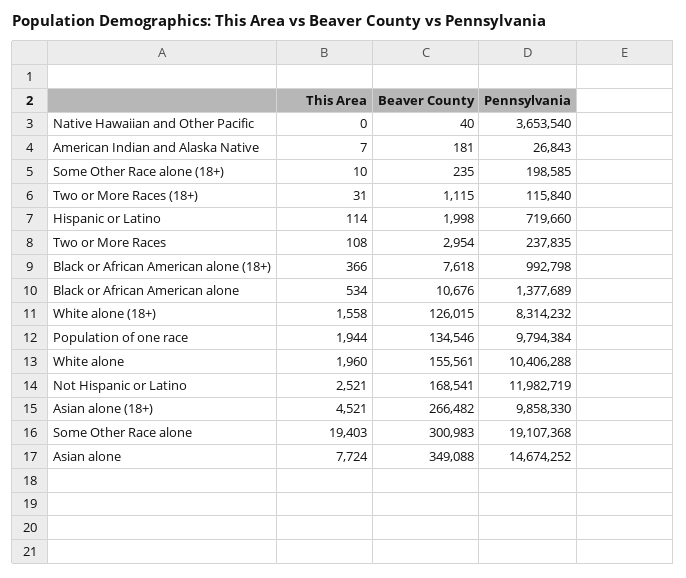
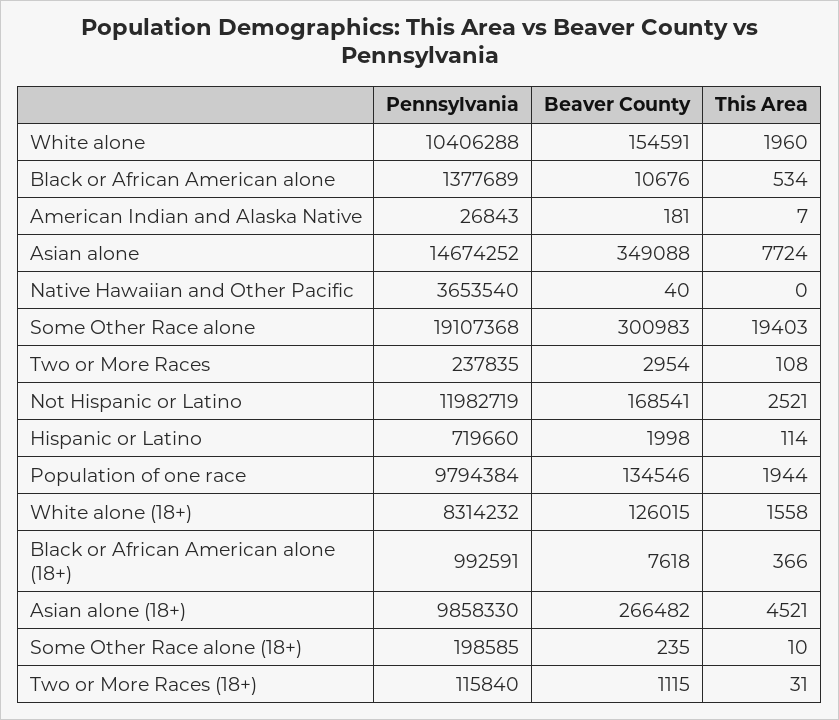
  {
    "This Area": {
      "Native Hawaiian and Other Pacific": 0,
      "American Indian and Alaska Native": 7,
      "Some Other Race alone (18+)": 10,
      "Two or More Races (18+)": 31,
      "Hispanic or Latino": 114,
      "Two or More Races": 108,
      "Black or African American alone (18+)": 366,
      "Black or African American alone": 534,
      "White alone (18+)": 1558,
      "Population of one race": 1944,
      "White alone": 1960,
      "Not Hispanic or Latino": 2521,
      "Asian alone (18+)": 4521,
      "Some Other Race alone": 19403,
      "Asian alone": 7724
    },
    "Beaver County": {
      "Native Hawaiian and Other Pacific": 40,
      "American Indian and Alaska Native": 181,
      "Some Other Race alone (18+)": 235,
      "Two or More Races (18+)": 1115,
      "Hispanic or Latino": 1998,
      "Two or More Races": 2954,
      "Black or African American alone (18+)": 7618,
      "Black or African American alone": 10676,
      "White alone (18+)": 126015,
      "Population of one race": 134546,
-     "White alone": 155561,
+     "White alone": 154591,
      "Not Hispanic or Latino": 168541,
      "Asian alone (18+)": 266482,
      "Some Other Race alone": 300983,
      "Asian alone": 349088
    },
    "Pennsylvania": {
      "Native Hawaiian and Other Pacific": 3653540,
      "American Indian and Alaska Native": 26843,
      "Some Other Race alone (18+)": 198585,
      "Two or More Races (18+)": 115840,
      "Hispanic or Latino": 719660,
      "Two or More Races": 237835,
-     "Black or African American alone (18+)": 992798,
+     "Black or African American alone (18+)": 992591,
      "Black or African American alone": 1377689,
      "White alone (18+)": 8314232,
      "Population of one race": 9794384,
      "White alone": 10406288,
      "Not Hispanic or Latino": 11982719,
      "Asian alone (18+)": 9858330,
      "Some Other Race alone": 19107368,
      "Asian alone": 14674252
    }
  }

